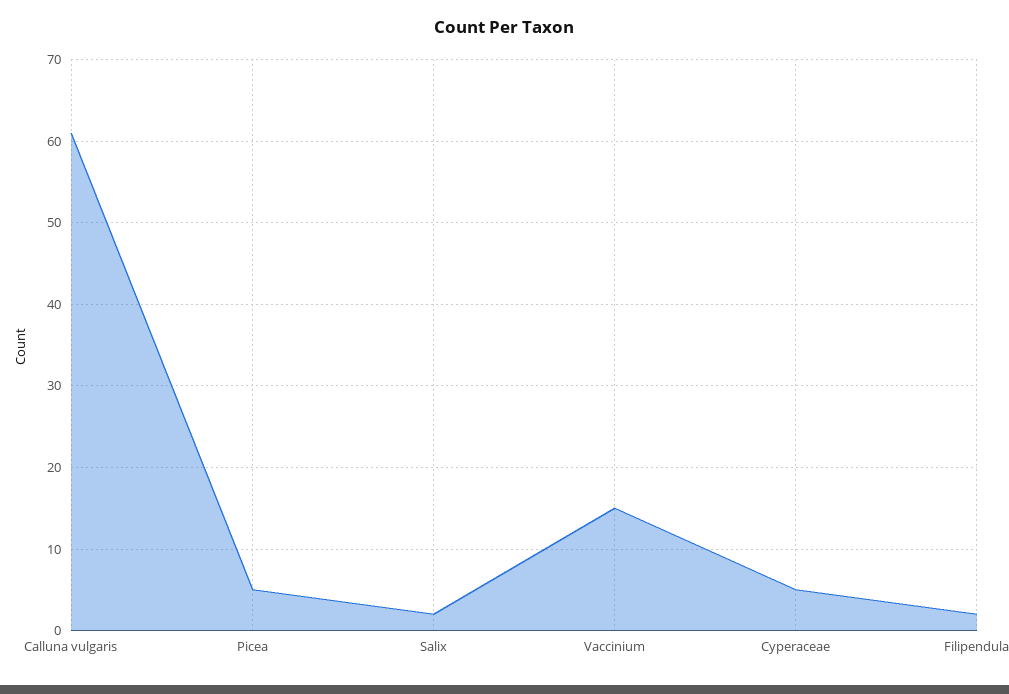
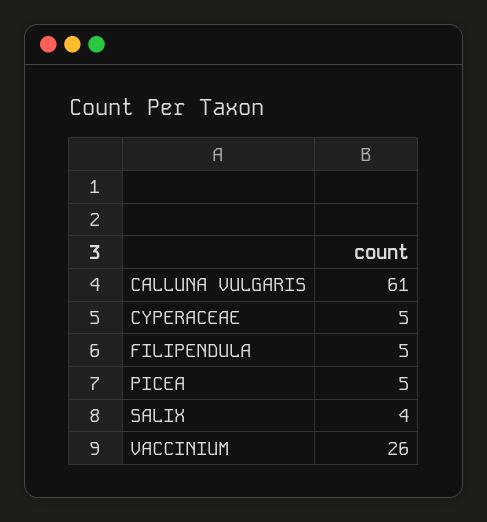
  {
    "Calluna vulgaris": 61,
    "Picea": 5,
-   "Salix": 2,
+   "Salix": 4,
-   "Vaccinium": 15,
+   "Vaccinium": 26,
    "Cyperaceae": 5,
-   "Filipendula": 2
+   "Filipendula": 5
  }

